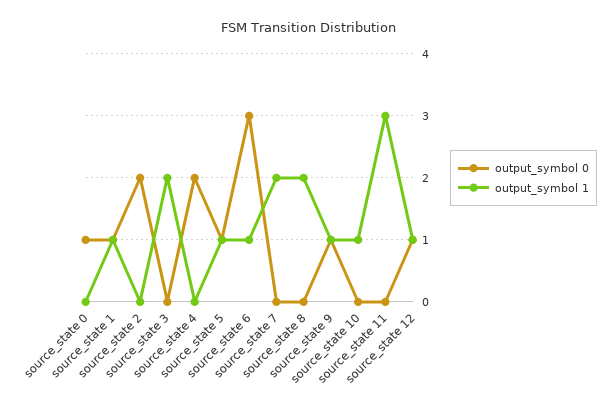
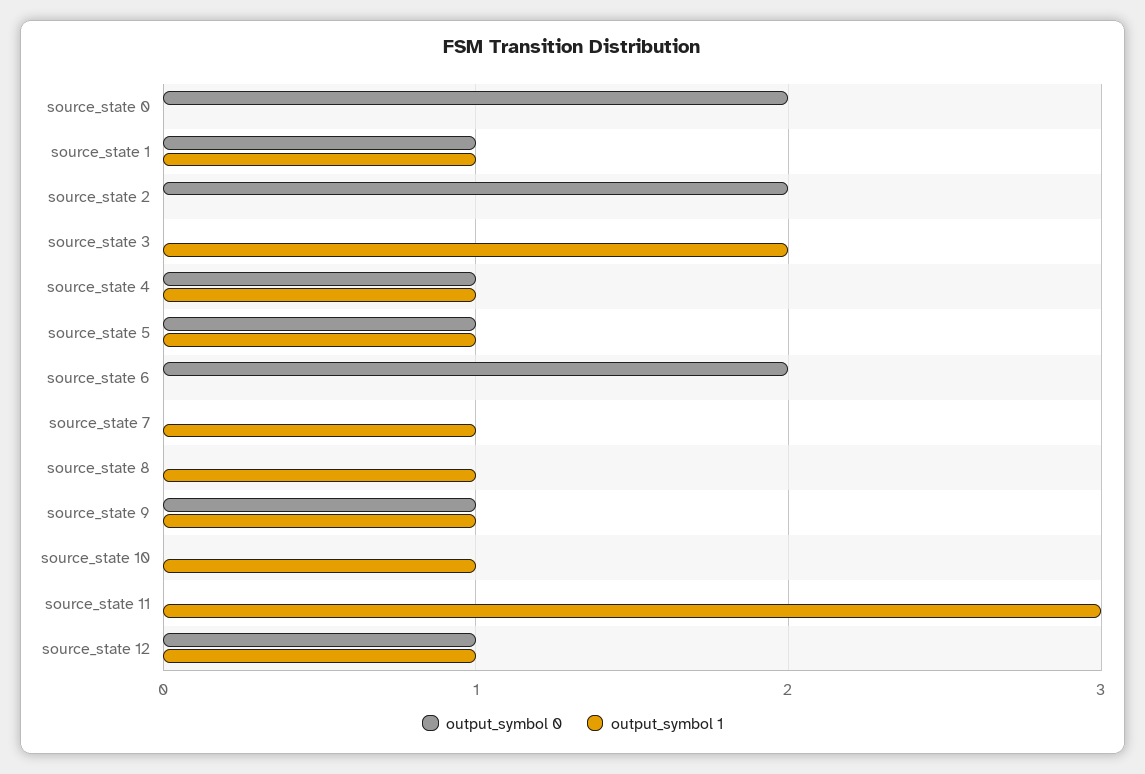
  {
    "output_symbol 0": {
-     "source_state 0": 1,
+     "source_state 0": 2,
      "source_state 1": 1,
      "source_state 2": 2,
      "source_state 3": 0,
-     "source_state 4": 2,
+     "source_state 4": 1,
      "source_state 5": 1,
-     "source_state 6": 3,
+     "source_state 6": 2,
      "source_state 7": 0,
      "source_state 8": 0,
      "source_state 9": 1,
      "source_state 10": 0,
      "source_state 11": 0,
      "source_state 12": 1
    },
    "output_symbol 1": {
      "source_state 0": 0,
      "source_state 1": 1,
      "source_state 2": 0,
      "source_state 3": 2,
-     "source_state 4": 0,
+     "source_state 4": 1,
      "source_state 5": 1,
-     "source_state 6": 1,
+     "source_state 6": 0,
-     "source_state 7": 2,
+     "source_state 7": 1,
-     "source_state 8": 2,
+     "source_state 8": 1,
      "source_state 9": 1,
      "source_state 10": 1,
      "source_state 11": 3,
      "source_state 12": 1
    }
  }

